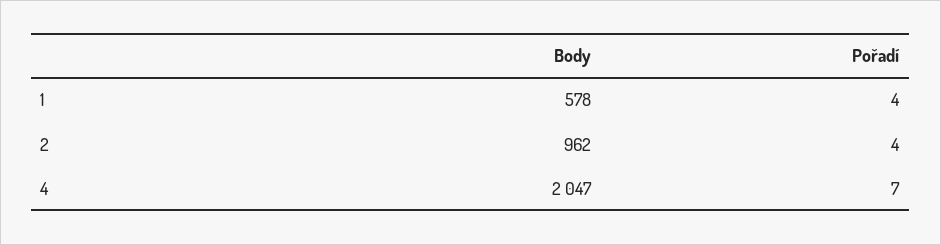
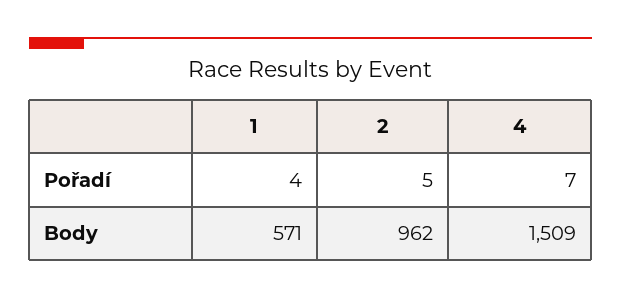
  {
    "Body": {
-     "1": 578,
+     "1": 571,
      "2": 962,
-     "4": 2047
+     "4": 1509
    },
    "Pořadí": {
      "1": 4,
-     "2": 4,
+     "2": 5,
      "4": 7
    }
  }

